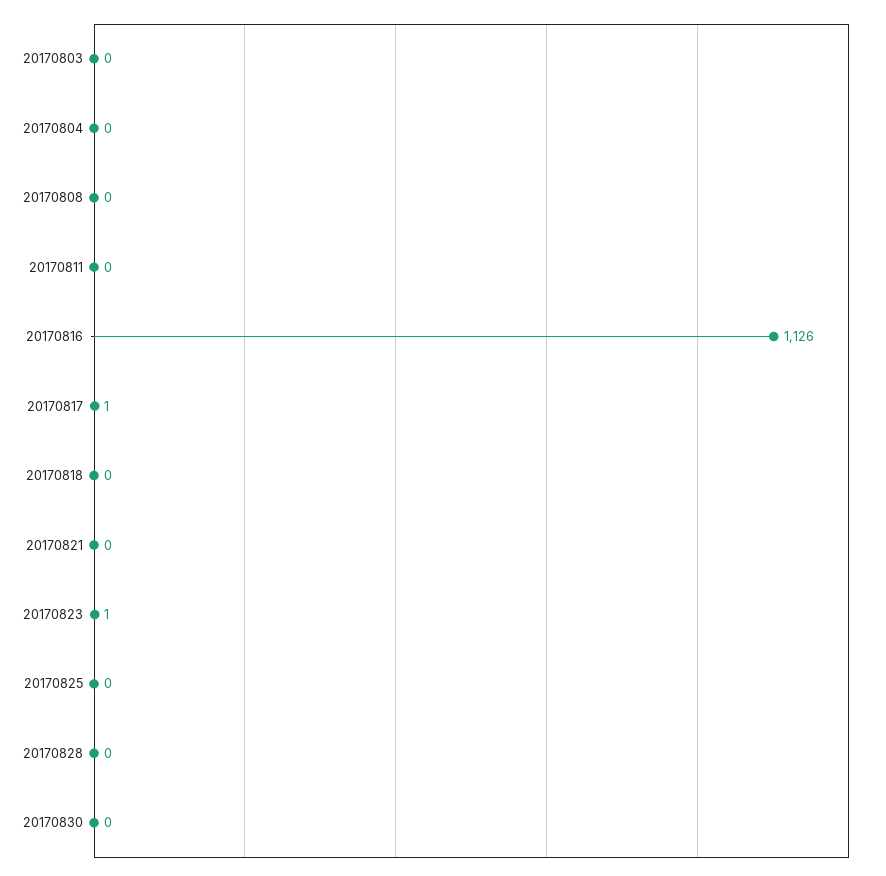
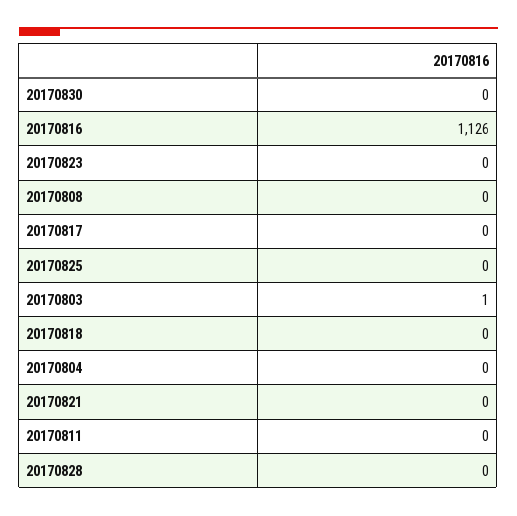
  {
-   "20170803": 0,
+   "20170803": 1,
    "20170804": 0,
    "20170808": 0,
    "20170811": 0,
    "20170816": 1126,
-   "20170817": 1,
+   "20170817": 0,
    "20170818": 0,
    "20170821": 0,
-   "20170823": 1,
+   "20170823": 0,
    "20170825": 0,
    "20170828": 0,
    "20170830": 0
  }

